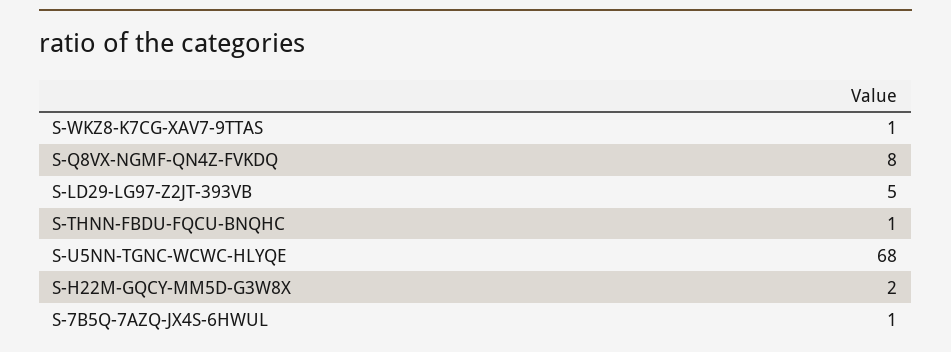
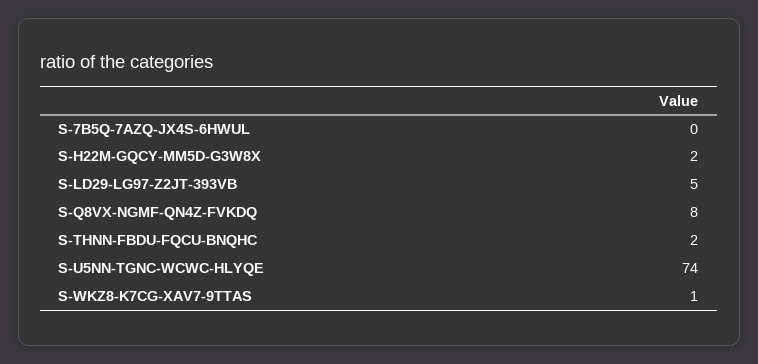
  {
    "S-WKZ8-K7CG-XAV7-9TTAS": 1,
    "S-Q8VX-NGMF-QN4Z-FVKDQ": 8,
    "S-LD29-LG97-Z2JT-393VB": 5,
-   "S-THNN-FBDU-FQCU-BNQHC": 1,
+   "S-THNN-FBDU-FQCU-BNQHC": 2,
-   "S-U5NN-TGNC-WCWC-HLYQE": 68,
+   "S-U5NN-TGNC-WCWC-HLYQE": 74,
    "S-H22M-GQCY-MM5D-G3W8X": 2,
-   "S-7B5Q-7AZQ-JX4S-6HWUL": 1
+   "S-7B5Q-7AZQ-JX4S-6HWUL": 0
  }

